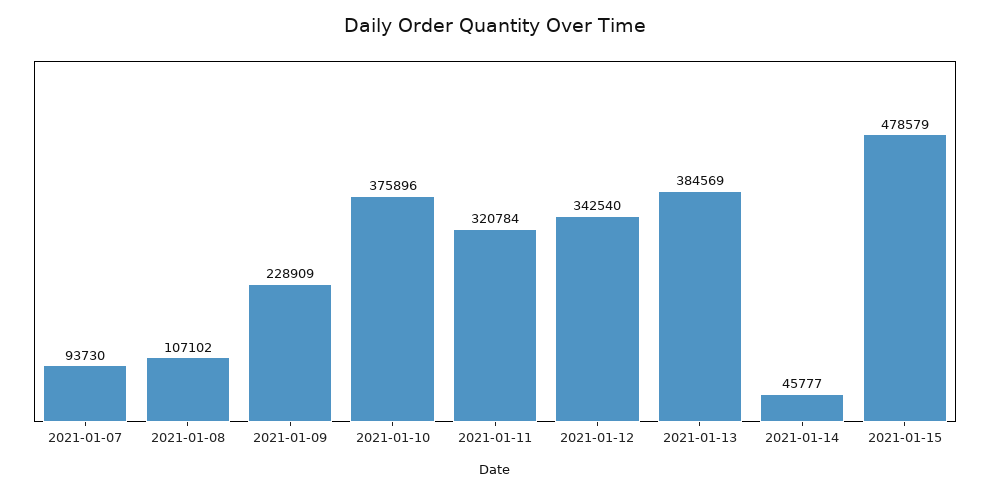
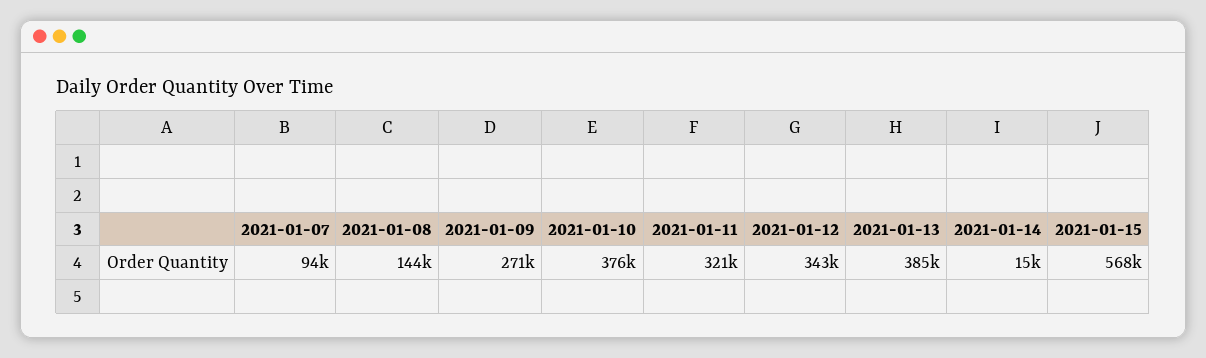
  {
    "2021-01-07": 93730,
-   "2021-01-08": 107102,
+   "2021-01-08": 144000,
-   "2021-01-09": 228909,
+   "2021-01-09": 271000,
    "2021-01-10": 375896,
    "2021-01-11": 320784,
    "2021-01-12": 342540,
    "2021-01-13": 384569,
-   "2021-01-14": 45777,
+   "2021-01-14": 15000,
-   "2021-01-15": 478579
+   "2021-01-15": 568000
  }

